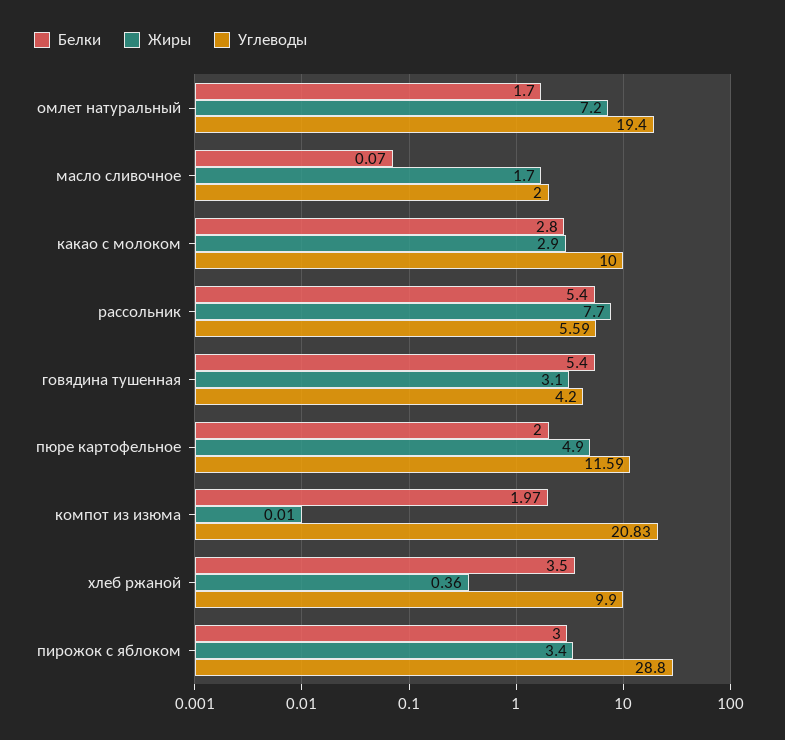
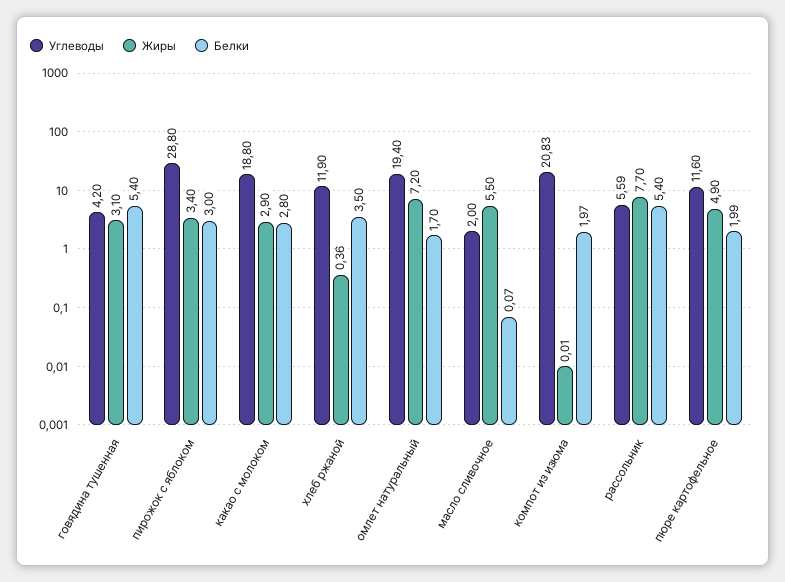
  {
    "Белки": {
      "омлет натуральный": 1.7,
      "масло сливочное": 0.07,
      "какао с молоком": 2.8,
      "рассольник": 5.4,
      "говядина тушенная": 5.4,
-     "пюре картофельное": 2,
+     "пюре картофельное": 1.99,
      "компот из изюма": 1.97,
      "хлеб ржаной": 3.5,
      "пирожок с яблоком": 3
    },
    "Жиры": {
      "омлет натуральный": 7.2,
-     "масло сливочное": 1.7,
+     "масло сливочное": 5.5,
      "какао с молоком": 2.9,
      "рассольник": 7.7,
      "говядина тушенная": 3.1,
      "пюре картофельное": 4.9,
      "компот из изюма": 0.01,
      "хлеб ржаной": 0.36,
      "пирожок с яблоком": 3.4
    },
    "Углеводы": {
      "омлет натуральный": 19.4,
      "масло сливочное": 2,
-     "какао с молоком": 10,
+     "какао с молоком": 18.8,
      "рассольник": 5.59,
      "говядина тушенная": 4.2,
-     "пюре картофельное": 11.59,
+     "пюре картофельное": 11.6,
      "компот из изюма": 20.83,
-     "хлеб ржаной": 9.9,
+     "хлеб ржаной": 11.9,
      "пирожок с яблоком": 28.8
    }
  }

